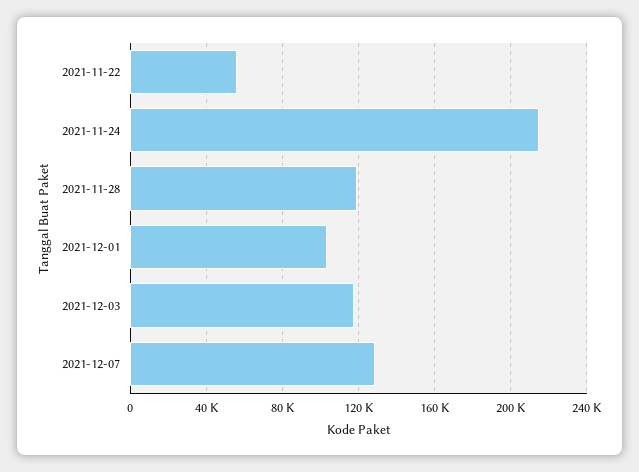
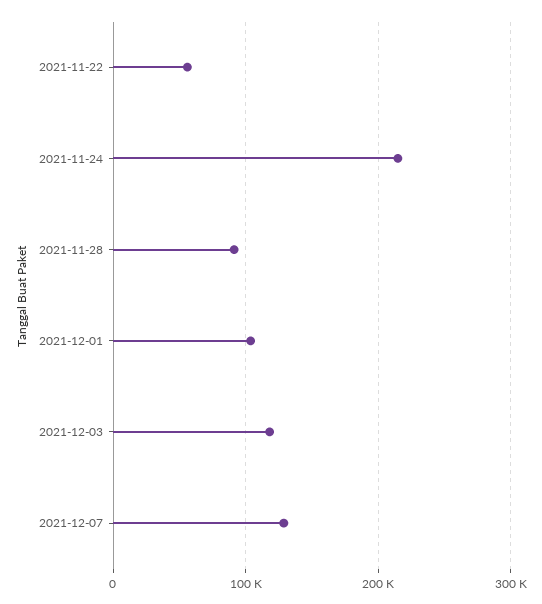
  {
    "2021-11-22": 55000,
    "2021-11-24": 215000,
-   "2021-11-28": 120000,
+   "2021-11-28": 90000,
    "2021-12-01": 105000,
    "2021-12-03": 120000,
    "2021-12-07": 130000
  }

